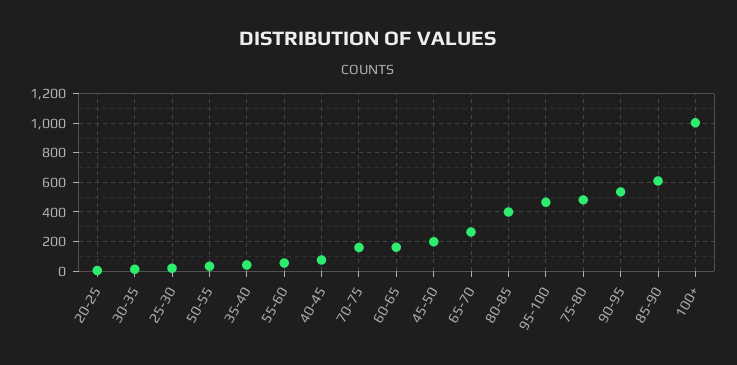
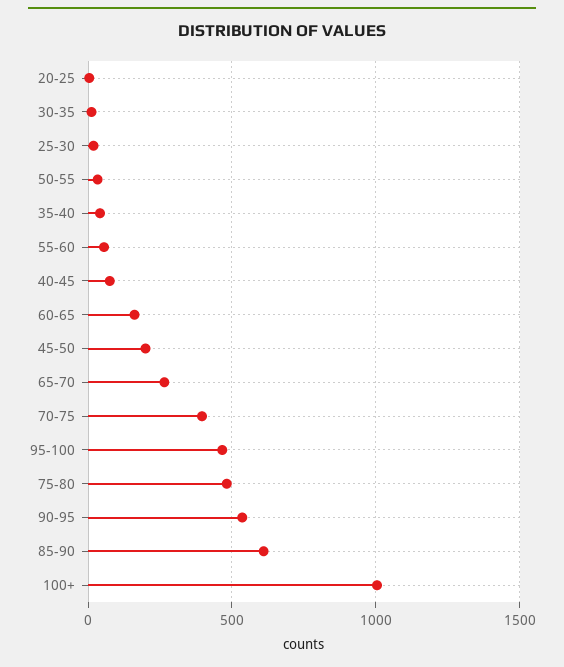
  {
    "20-25": 0,
    "30-35": 0,
    "25-30": 0,
    "50-55": 50,
    "35-40": 50,
    "55-60": 50,
    "40-45": 100,
-   "70-75": 150,
+   "70-75": 400,
    "60-65": 150,
    "45-50": 200,
    "65-70": 250,
-   "80-85": 400,
    "95-100": 450,
    "75-80": 500,
    "90-95": 550,
    "85-90": 600,
    "100+": 1000
  }

